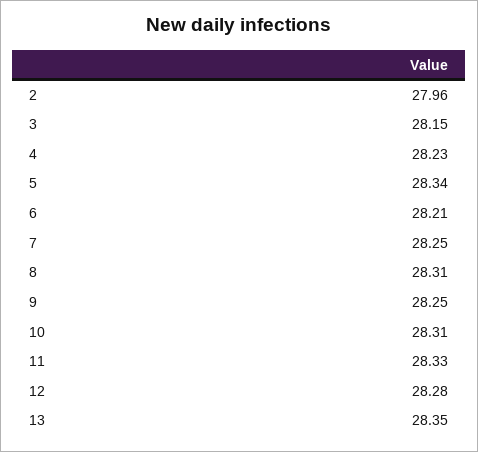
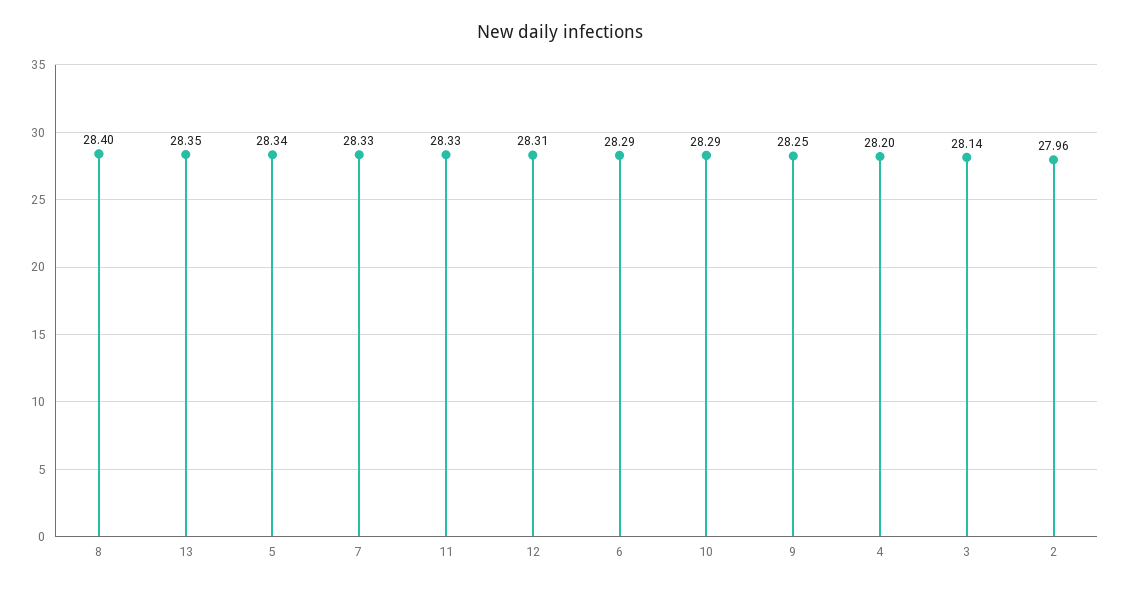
  {
    "2": 27.96,
-   "3": 28.15,
+   "3": 28.14,
-   "4": 28.23,
+   "4": 28.2,
    "5": 28.34,
-   "6": 28.21,
+   "6": 28.29,
-   "7": 28.25,
+   "7": 28.33,
-   "8": 28.31,
+   "8": 28.4,
    "9": 28.25,
-   "10": 28.31,
+   "10": 28.29,
    "11": 28.33,
-   "12": 28.28,
+   "12": 28.31,
    "13": 28.35
  }

